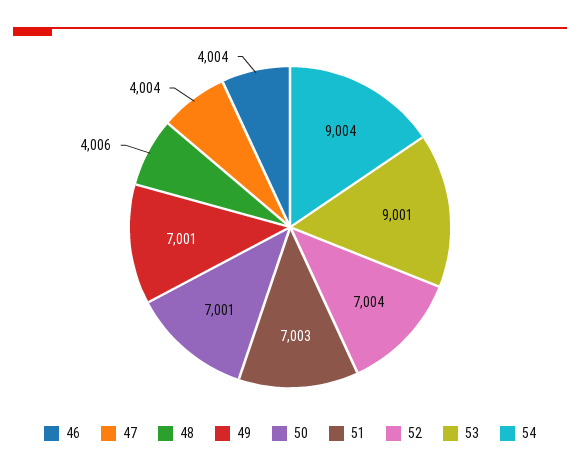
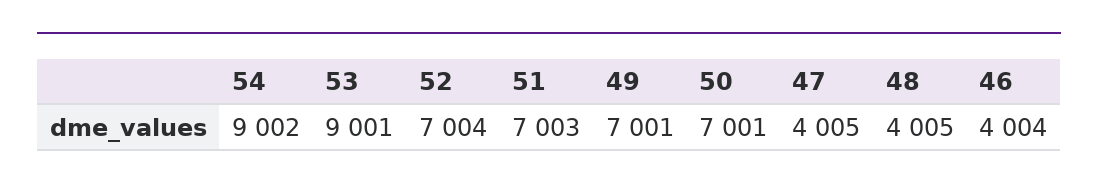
  {
    "46": 4004,
-   "47": 4004,
+   "47": 4005,
-   "48": 4006,
+   "48": 4005,
    "49": 7001,
    "50": 7001,
    "51": 7003,
    "52": 7004,
    "53": 9001,
-   "54": 9004
+   "54": 9002
  }

